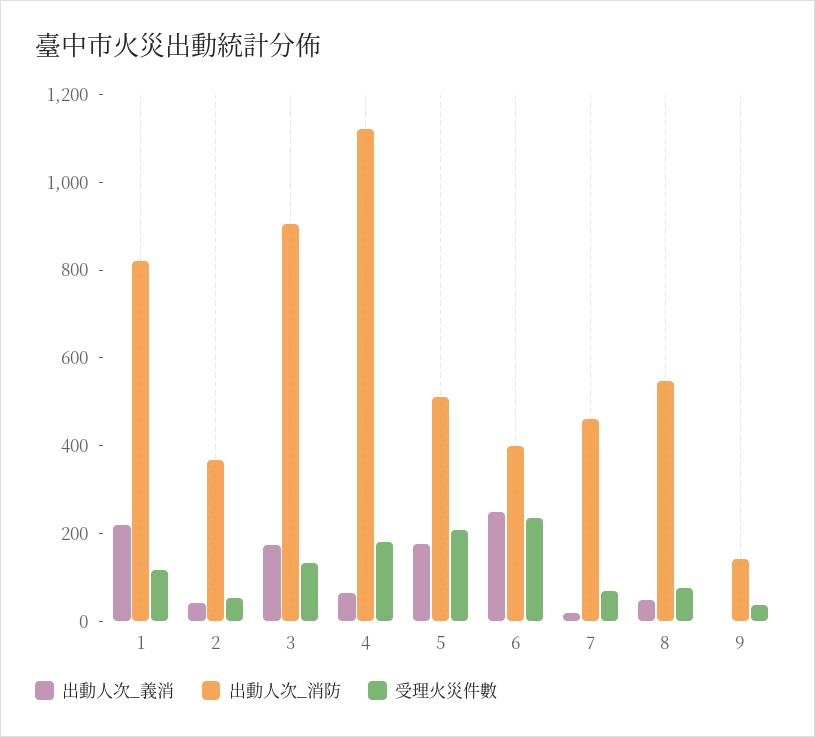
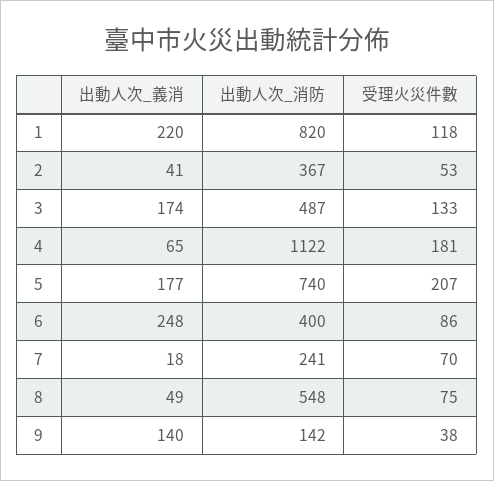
  {
    "出動人次_義消": {
      "1": 220,
      "2": 41,
      "3": 174,
      "4": 65,
      "5": 177,
      "6": 248,
      "7": 18,
      "8": 49,
-     "9": 0
+     "9": 140
    },
    "出動人次_消防": {
      "1": 820,
      "2": 367,
-     "3": 900,
+     "3": 487,
      "4": 1122,
-     "5": 500,
+     "5": 740,
      "6": 400,
-     "7": 450,
+     "7": 241,
      "8": 548,
      "9": 142
    },
    "受理火災件數": {
      "1": 118,
      "2": 53,
      "3": 133,
      "4": 181,
      "5": 207,
-     "6": 250,
+     "6": 86,
      "7": 70,
      "8": 75,
      "9": 38
    }
  }

